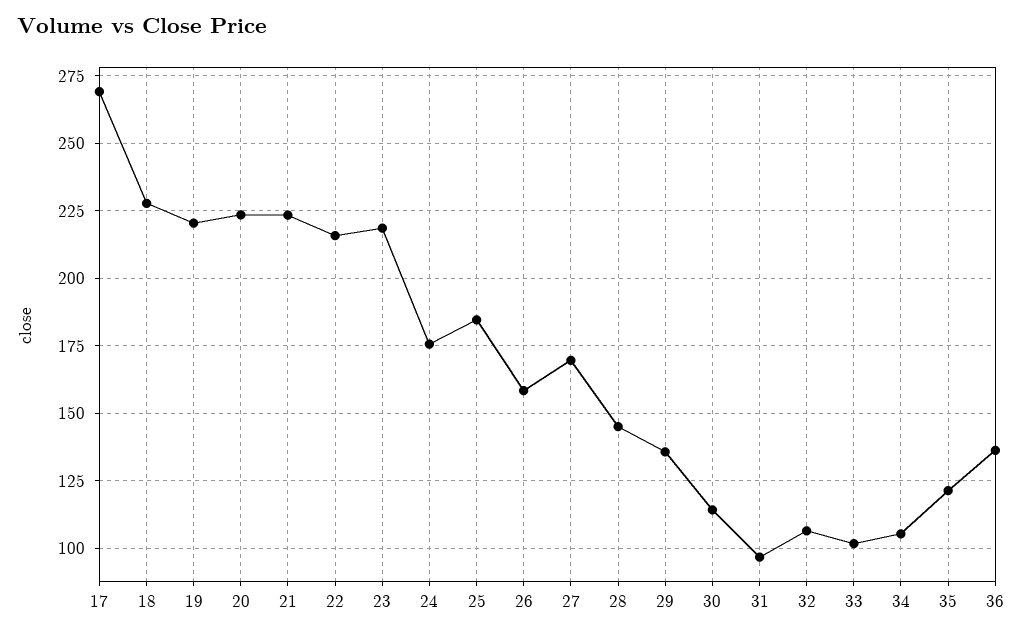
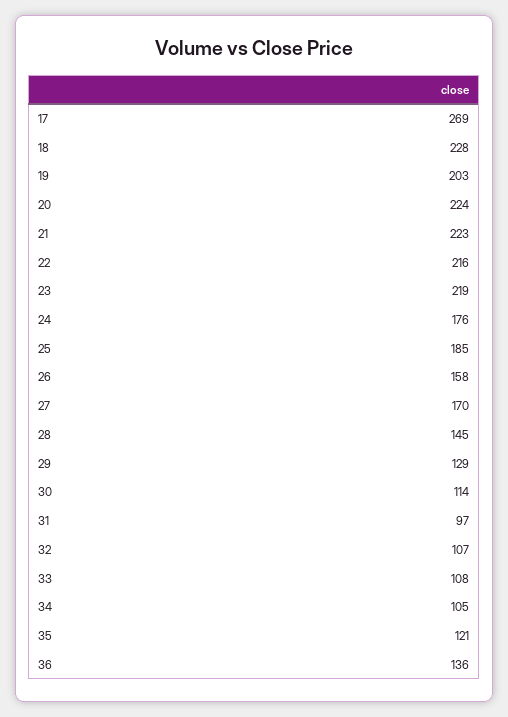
  {
    "17": 269,
    "18": 228,
-   "19": 220,
+   "19": 203,
    "20": 224,
    "21": 223,
    "22": 216,
    "23": 219,
    "24": 176,
    "25": 185,
    "26": 158,
    "27": 170,
    "28": 145,
-   "29": 135,
+   "29": 129,
    "30": 114,
    "31": 97,
    "32": 107,
-   "33": 102.5,
+   "33": 108,
    "34": 105,
    "35": 121,
    "36": 136
  }

